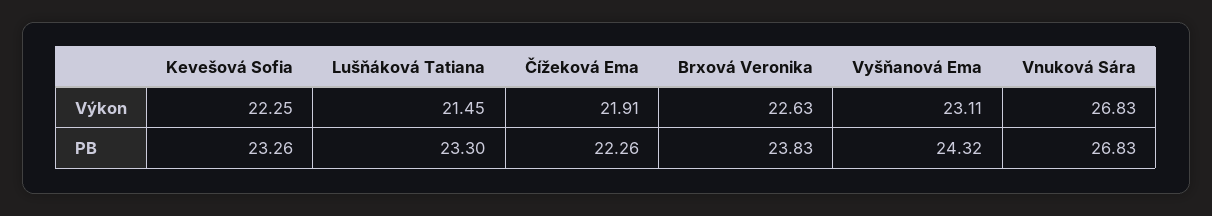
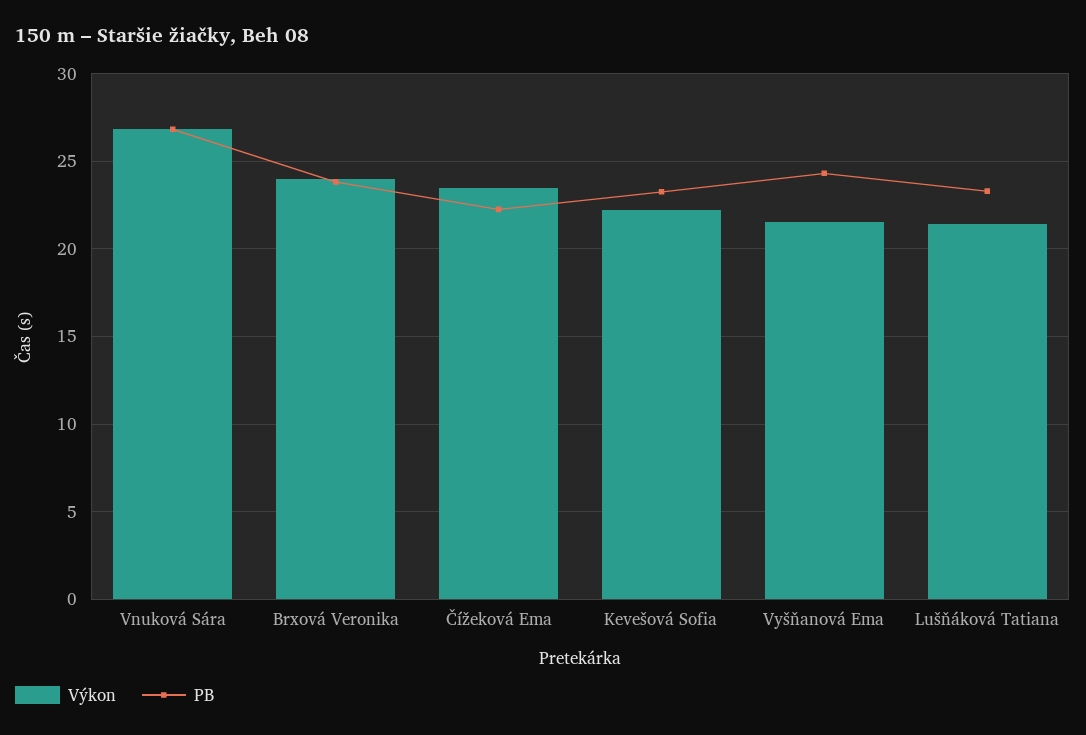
  {
    "Výkon": {
      "Kevešová Sofia": 22.25,
      "Lušňáková Tatiana": 21.45,
-     "Čížeková Ema": 21.91,
+     "Čížeková Ema": 23.5,
-     "Brxová Veronika": 22.63,
+     "Brxová Veronika": 24,
-     "Vyšňanová Ema": 23.11,
+     "Vyšňanová Ema": 21.5,
      "Vnuková Sára": 26.83
    },
    "PB": {
      "Kevešová Sofia": 23.26,
      "Lušňáková Tatiana": 23.3,
      "Čížeková Ema": 22.26,
      "Brxová Veronika": 23.83,
      "Vyšňanová Ema": 24.32,
      "Vnuková Sára": 26.83
    }
  }

